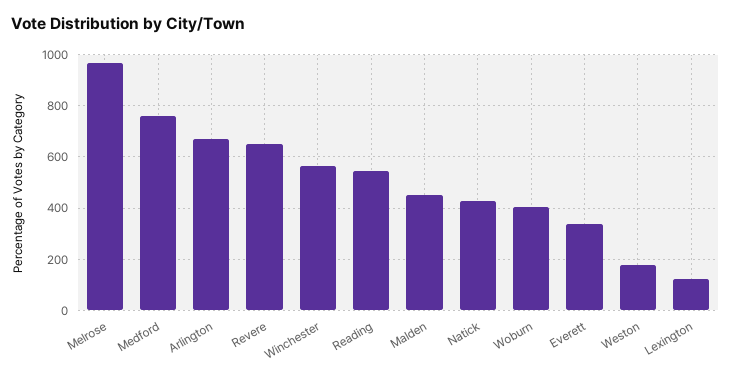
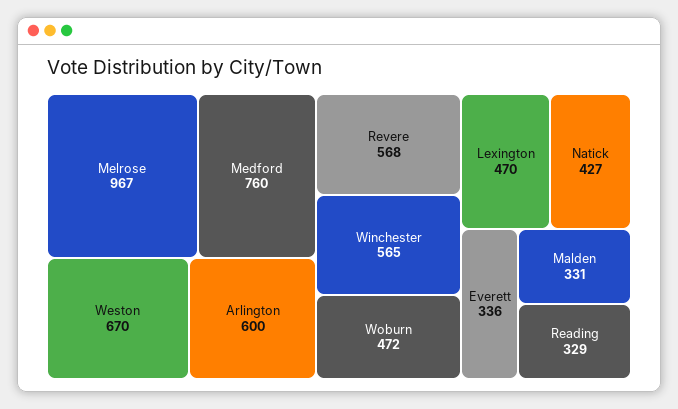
  {
    "Melrose": 967,
    "Medford": 760,
-   "Arlington": 675,
+   "Arlington": 600,
-   "Revere": 650,
+   "Revere": 568,
    "Winchester": 565,
-   "Reading": 550,
+   "Reading": 329,
-   "Malden": 450,
+   "Malden": 331,
    "Natick": 427,
-   "Woburn": 400,
+   "Woburn": 472,
    "Everett": 336,
-   "Weston": 175,
+   "Weston": 670,
-   "Lexington": 125
+   "Lexington": 470
  }

